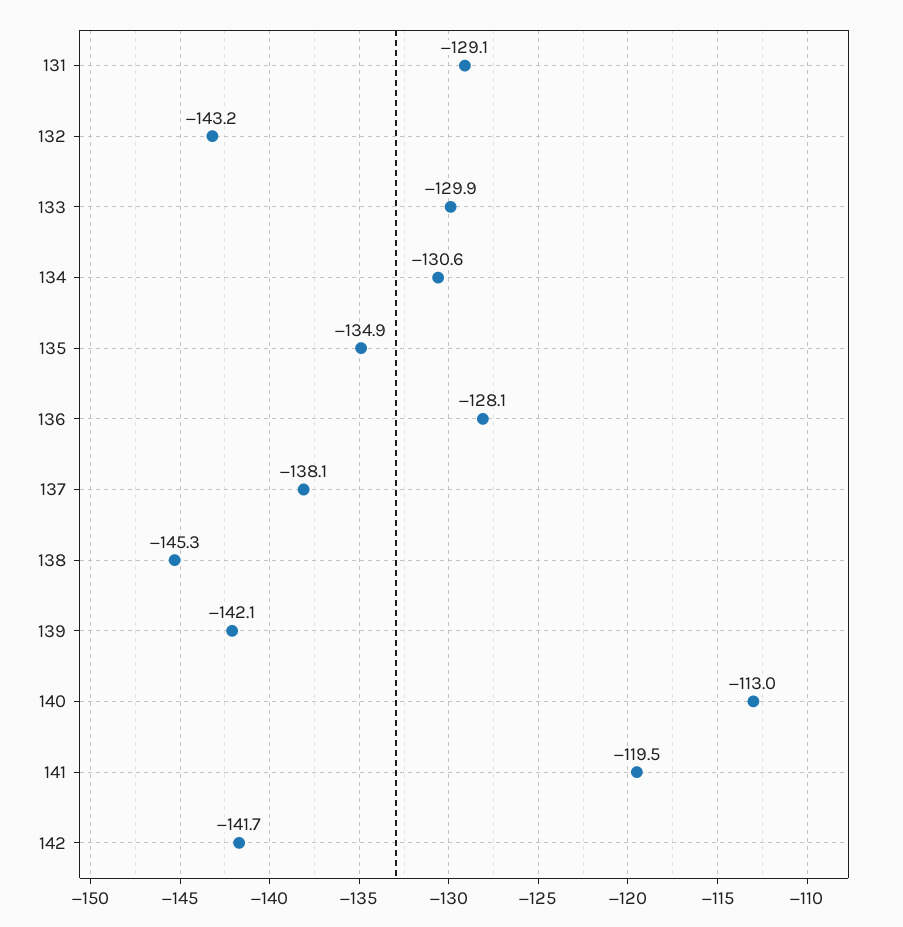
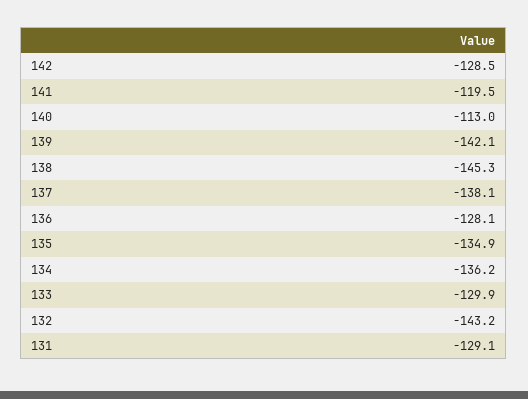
  {
    "131": -129.1,
    "132": -143.2,
    "133": -129.9,
-   "134": -130.6,
+   "134": -136.2,
    "135": -134.9,
    "136": -128.1,
    "137": -138.1,
    "138": -145.3,
    "139": -142.1,
    "140": -113,
    "141": -119.5,
-   "142": -141.7
+   "142": -128.5
  }

